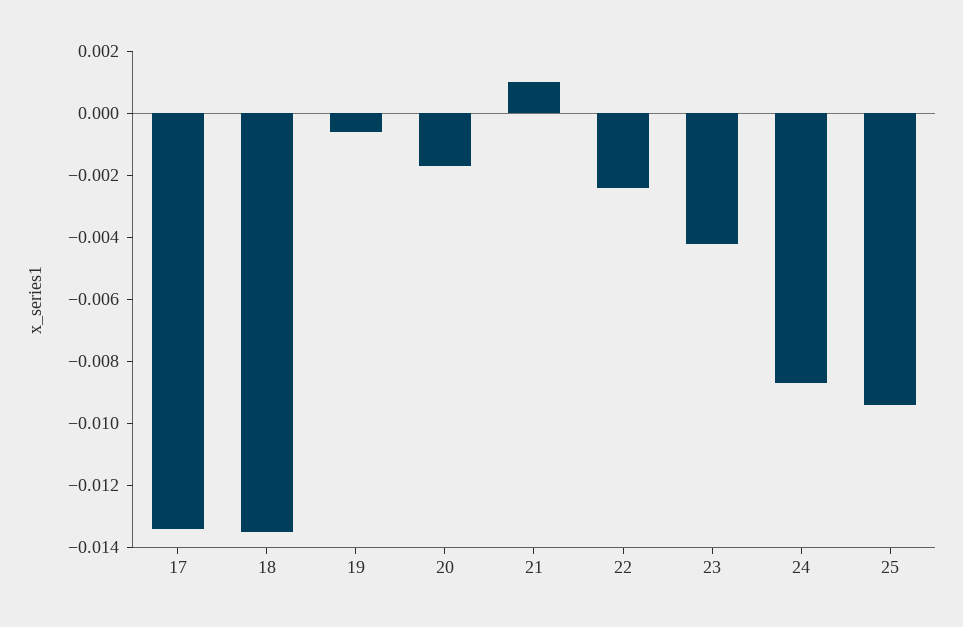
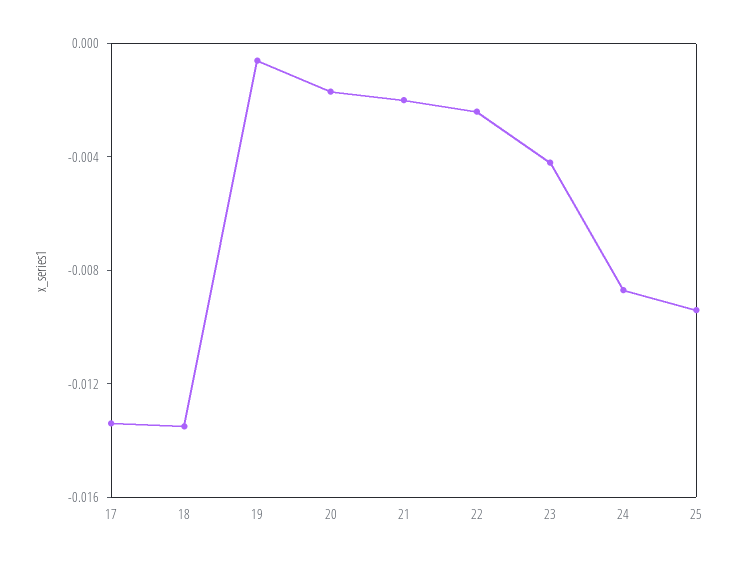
  {
    "17": -0.0135,
    "18": -0.0135,
    "19": -0.0005,
    "20": -0.0015,
-   "21": 0.001,
+   "21": -0.002,
    "22": -0.0025,
    "23": -0.004,
    "24": -0.0085,
    "25": -0.0095
  }

